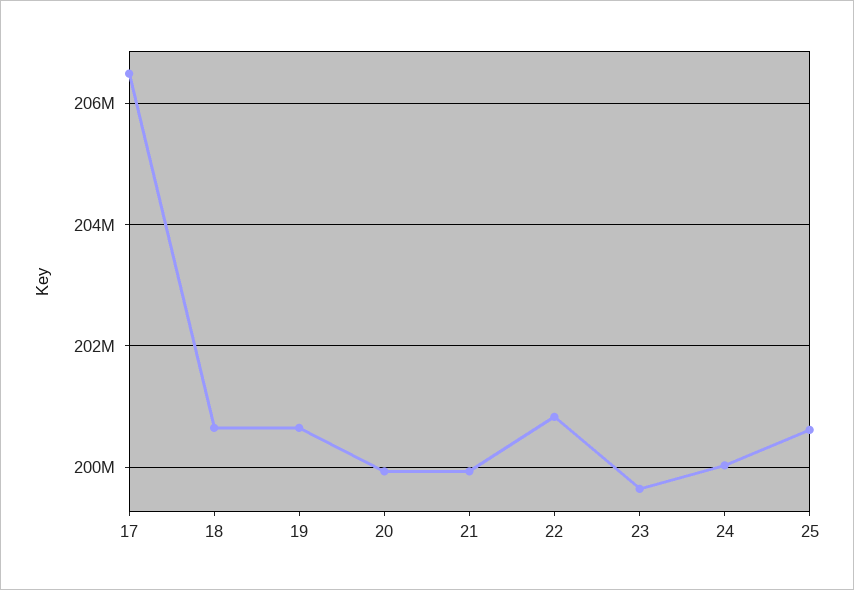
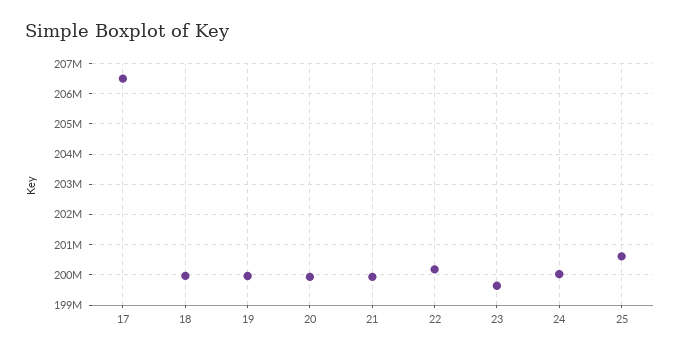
  {
    "17": 206400000,
-   "18": 200600000,
+   "18": 200000000,
-   "19": 200600000,
+   "19": 200000000,
    "20": 200000000,
    "21": 200000000,
-   "22": 200800000,
+   "22": 200200000,
    "23": 199600000,
    "24": 200000000,
    "25": 200600000
  }

